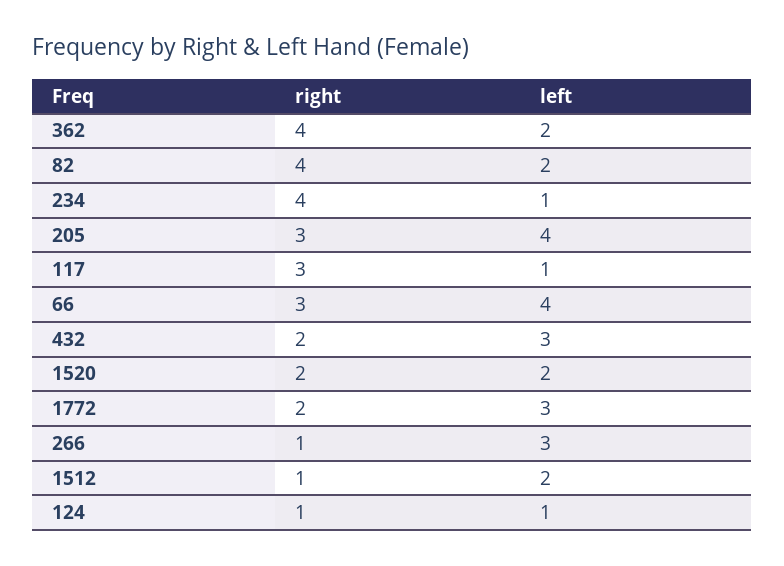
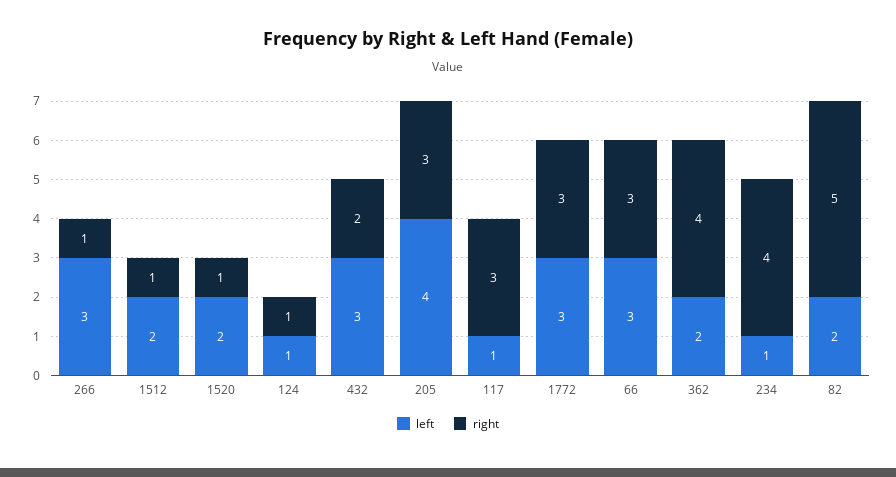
  {
    "right": {
      "362": 4,
-     "82": 4,
+     "82": 5,
      "234": 4,
      "205": 3,
      "117": 3,
      "66": 3,
      "432": 2,
-     "1520": 2,
+     "1520": 1,
-     "1772": 2,
+     "1772": 3,
      "266": 1,
      "1512": 1,
      "124": 1
    },
    "left": {
      "362": 2,
      "82": 2,
      "234": 1,
      "205": 4,
      "117": 1,
-     "66": 4,
+     "66": 3,
      "432": 3,
      "1520": 2,
      "1772": 3,
      "266": 3,
      "1512": 2,
      "124": 1
    }
  }

